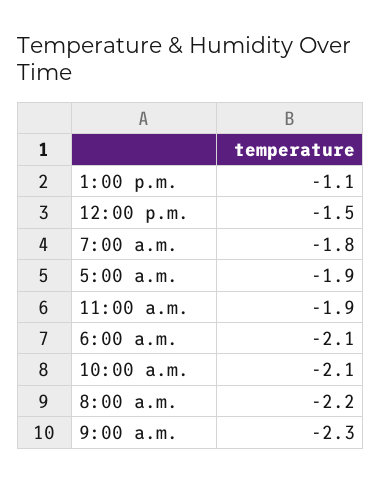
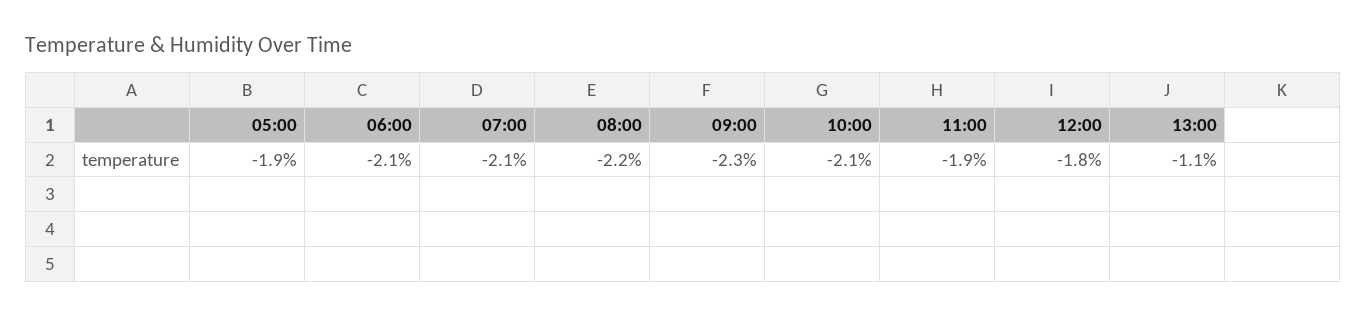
  {
    "1:00 p.m.": -1.1,
-   "12:00 p.m.": -1.5,
+   "12:00 p.m.": -1.8,
-   "7:00 a.m.": -1.8,
+   "7:00 a.m.": -2.1,
    "5:00 a.m.": -1.9,
    "11:00 a.m.": -1.9,
    "6:00 a.m.": -2.1,
    "10:00 a.m.": -2.1,
    "8:00 a.m.": -2.2,
    "9:00 a.m.": -2.3
  }

